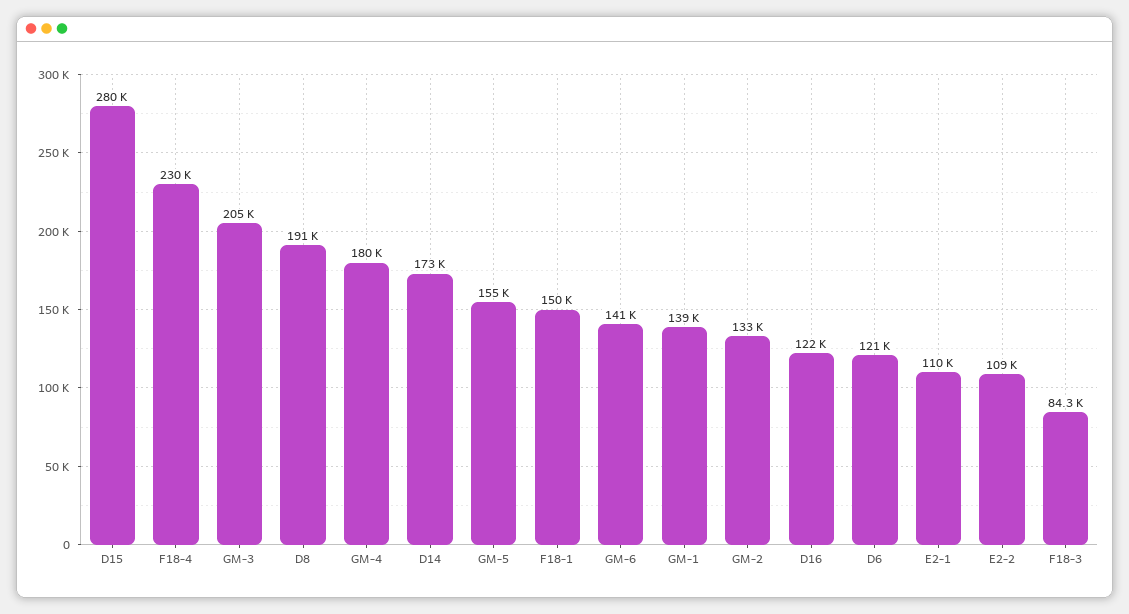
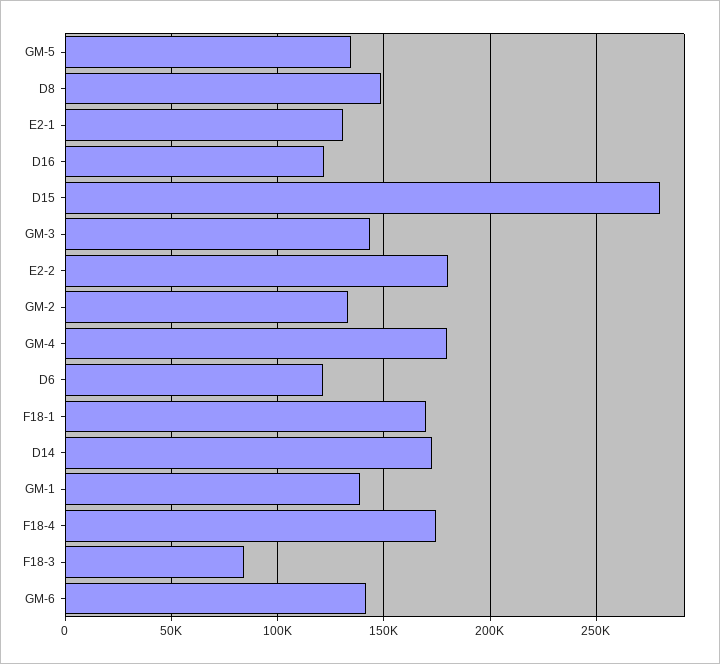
  {
    "D15": 280000,
-   "F18-4": 230000,
+   "F18-4": 175000,
-   "GM-3": 205000,
+   "GM-3": 145000,
-   "D8": 191000,
+   "D8": 150000,
    "GM-4": 180000,
    "D14": 173000,
-   "GM-5": 155000,
+   "GM-5": 135000,
-   "F18-1": 150000,
+   "F18-1": 170000,
    "GM-6": 141000,
    "GM-1": 139000,
    "GM-2": 133000,
    "D16": 122000,
    "D6": 121000,
-   "E2-1": 110000,
+   "E2-1": 130000,
-   "E2-2": 109000,
+   "E2-2": 180000,
    "F18-3": 84300
  }

